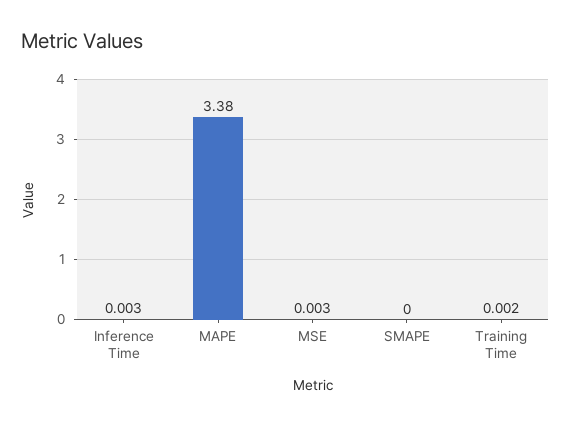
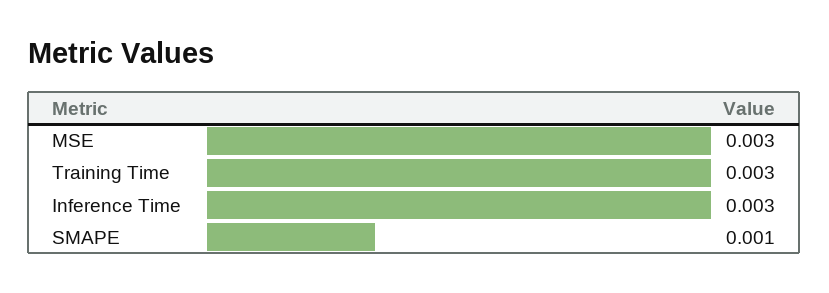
  {
    "Inference Time": 0.003,
-   "MAPE": 3.38,
    "MSE": 0.003,
-   "SMAPE": 0,
+   "SMAPE": 0.001,
-   "Training Time": 0.002
+   "Training Time": 0.003
  }

